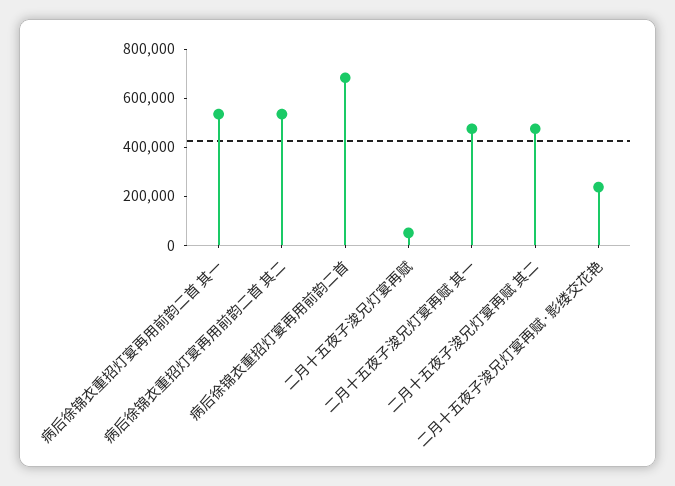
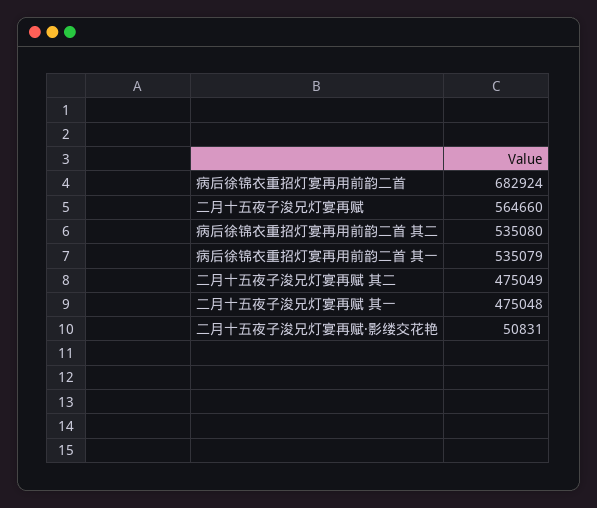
  {
    "病后徐锦衣重招灯宴再用前韵二首 其一": 535079,
    "病后徐锦衣重招灯宴再用前韵二首 其二": 535080,
    "病后徐锦衣重招灯宴再用前韵二首": 682924,
-   "二月十五夜子浚兄灯宴再赋": 50000,
+   "二月十五夜子浚兄灯宴再赋": 564660,
    "二月十五夜子浚兄灯宴再赋 其一": 475048,
    "二月十五夜子浚兄灯宴再赋 其二": 475049,
-   "二月十五夜子浚兄灯宴再赋·影缕交花艳": 250000
+   "二月十五夜子浚兄灯宴再赋·影缕交花艳": 50831
  }

